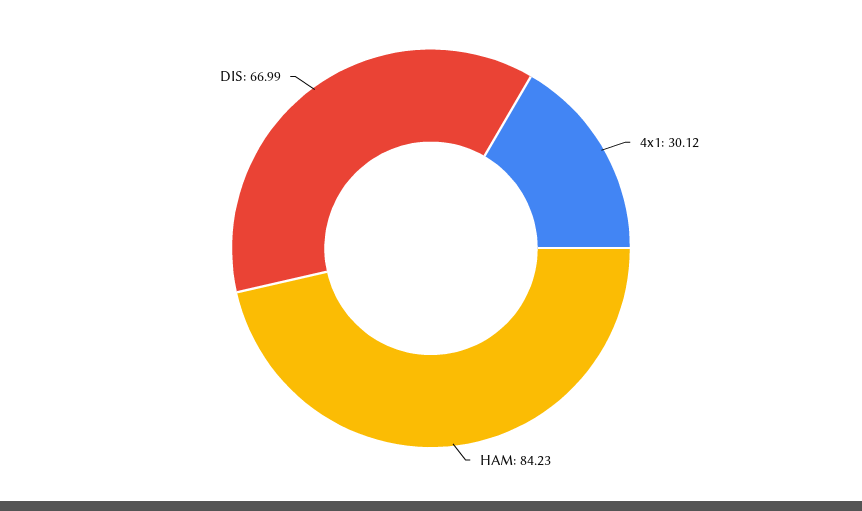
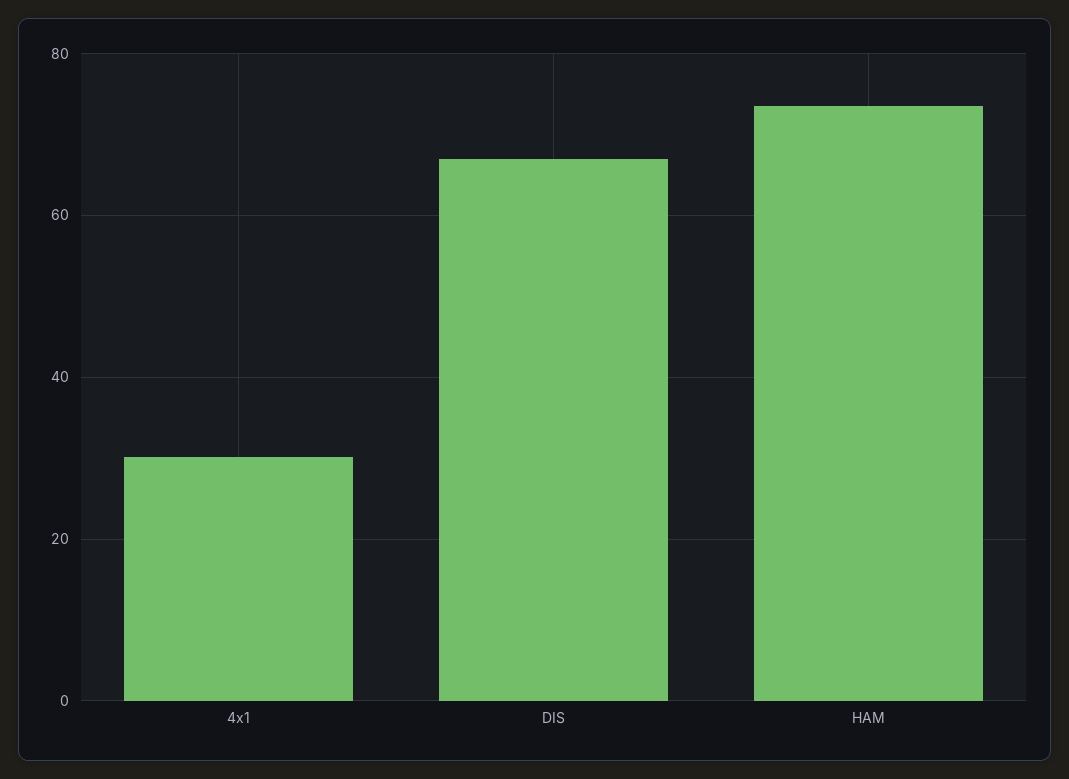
  {
    "4x1": 30.12,
-   "HAM": 84.23,
+   "HAM": 74,
    "DIS": 66.99
  }

